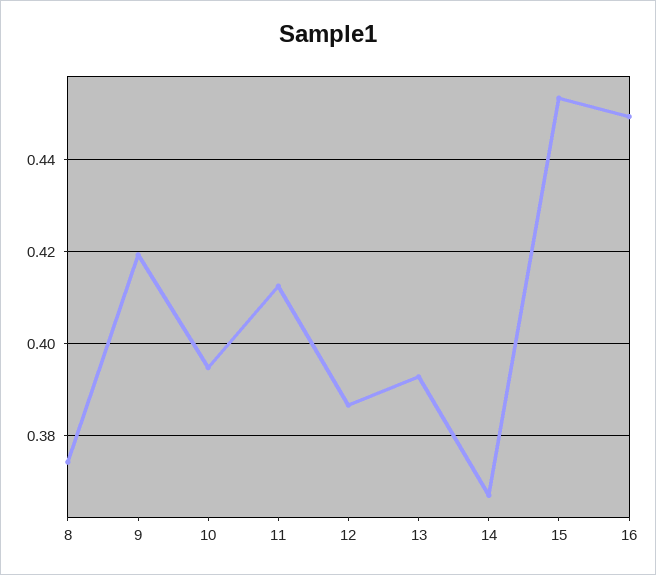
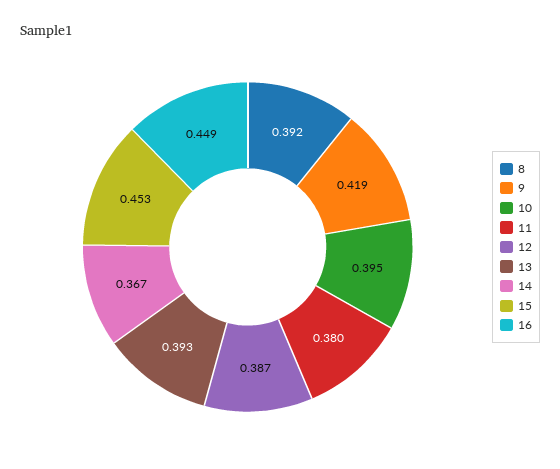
  {
-   "8": 0.374,
+   "8": 0.392,
    "9": 0.419,
    "10": 0.395,
-   "11": 0.412,
+   "11": 0.38,
    "12": 0.387,
    "13": 0.393,
    "14": 0.367,
    "15": 0.453,
    "16": 0.449
  }

